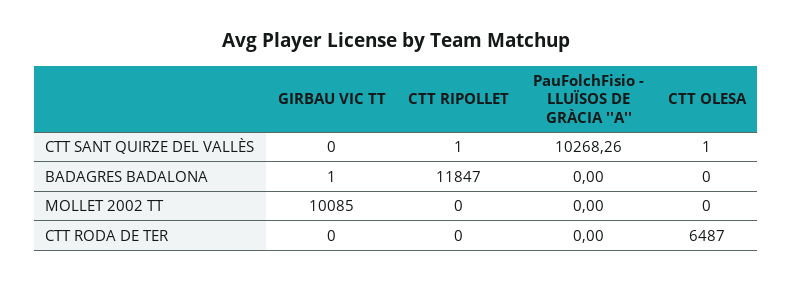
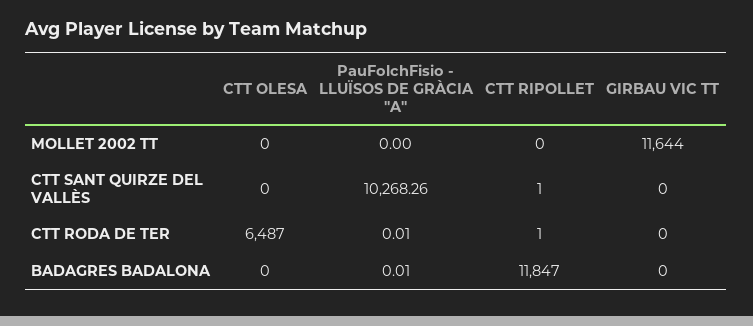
  {
    "GIRBAU VIC TT": {
      "CTT SANT QUIRZE DEL VALLÈS": 0,
-     "BADAGRES BADALONA": 1,
+     "BADAGRES BADALONA": 0,
-     "MOLLET 2002 TT": 10085,
+     "MOLLET 2002 TT": 11644,
      "CTT RODA DE TER": 0
    },
    "CTT RIPOLLET": {
      "CTT SANT QUIRZE DEL VALLÈS": 1,
      "BADAGRES BADALONA": 11847,
      "MOLLET 2002 TT": 0,
-     "CTT RODA DE TER": 0
+     "CTT RODA DE TER": 1
    },
    "PauFolchFisio - LLUÏSOS DE GRÀCIA ''A''": {
      "CTT SANT QUIRZE DEL VALLÈS": 10268.26,
-     "BADAGRES BADALONA": 0,
+     "BADAGRES BADALONA": 0.01,
      "MOLLET 2002 TT": 0,
-     "CTT RODA DE TER": 0
+     "CTT RODA DE TER": 0.01
    },
    "CTT OLESA": {
-     "CTT SANT QUIRZE DEL VALLÈS": 1,
+     "CTT SANT QUIRZE DEL VALLÈS": 0,
      "BADAGRES BADALONA": 0,
      "MOLLET 2002 TT": 0,
      "CTT RODA DE TER": 6487
    }
  }

